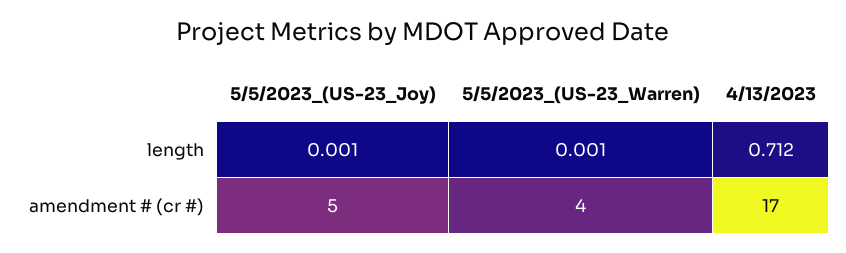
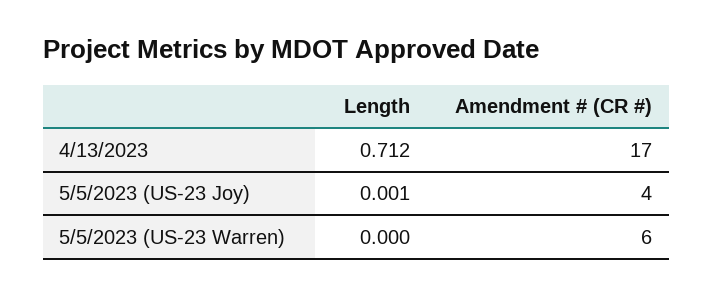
  {
    "5/5/2023_(US-23_Joy)": {
      "length": 0.001,
-     "amendment # (cr #)": 5
+     "amendment # (cr #)": 4
    },
    "5/5/2023_(US-23_Warren)": {
-     "length": 0.001,
+     "length": 0,
-     "amendment # (cr #)": 4
+     "amendment # (cr #)": 6
    },
    "4/13/2023": {
      "length": 0.712,
      "amendment # (cr #)": 17
    }
  }

